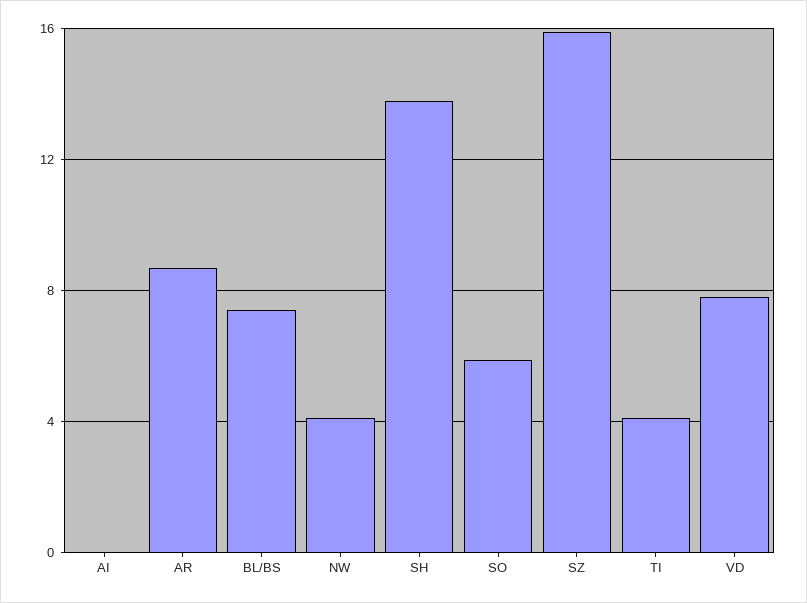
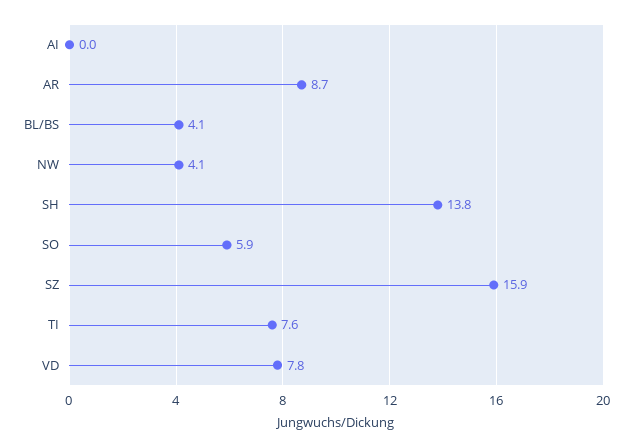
  {
    "AI": 0,
    "AR": 8.7,
-   "BL/BS": 7.5,
+   "BL/BS": 4.1,
    "NW": 4.1,
    "SH": 13.8,
    "SO": 5.9,
    "SZ": 15.9,
-   "TI": 4,
+   "TI": 7.6,
    "VD": 7.8
  }

